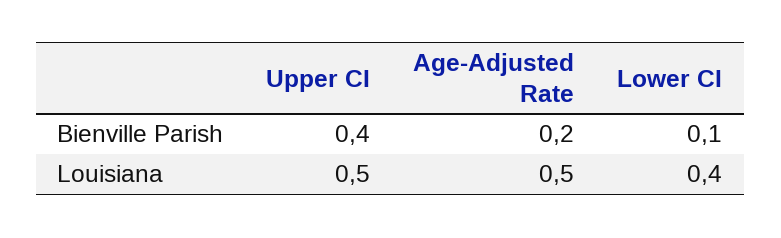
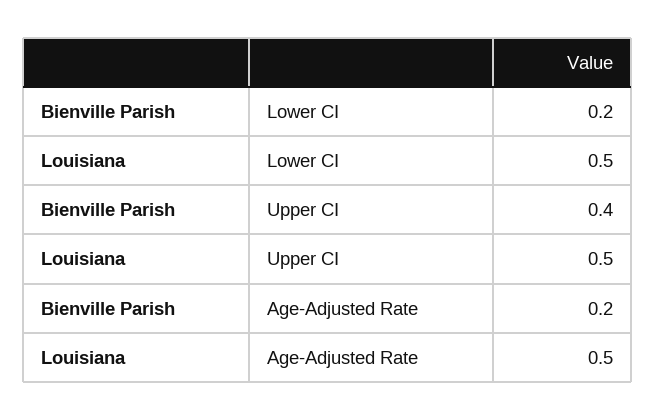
  {
    "Upper CI": {
      "Bienville Parish": 0.4,
      "Louisiana": 0.5
    },
    "Age-Adjusted Rate": {
      "Bienville Parish": 0.2,
      "Louisiana": 0.5
    },
    "Lower CI": {
-     "Bienville Parish": 0.1,
+     "Bienville Parish": 0.2,
-     "Louisiana": 0.4
+     "Louisiana": 0.5
    }
  }

